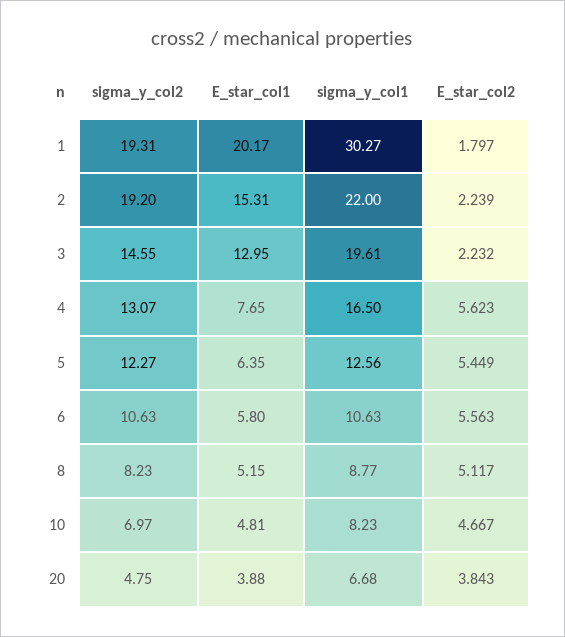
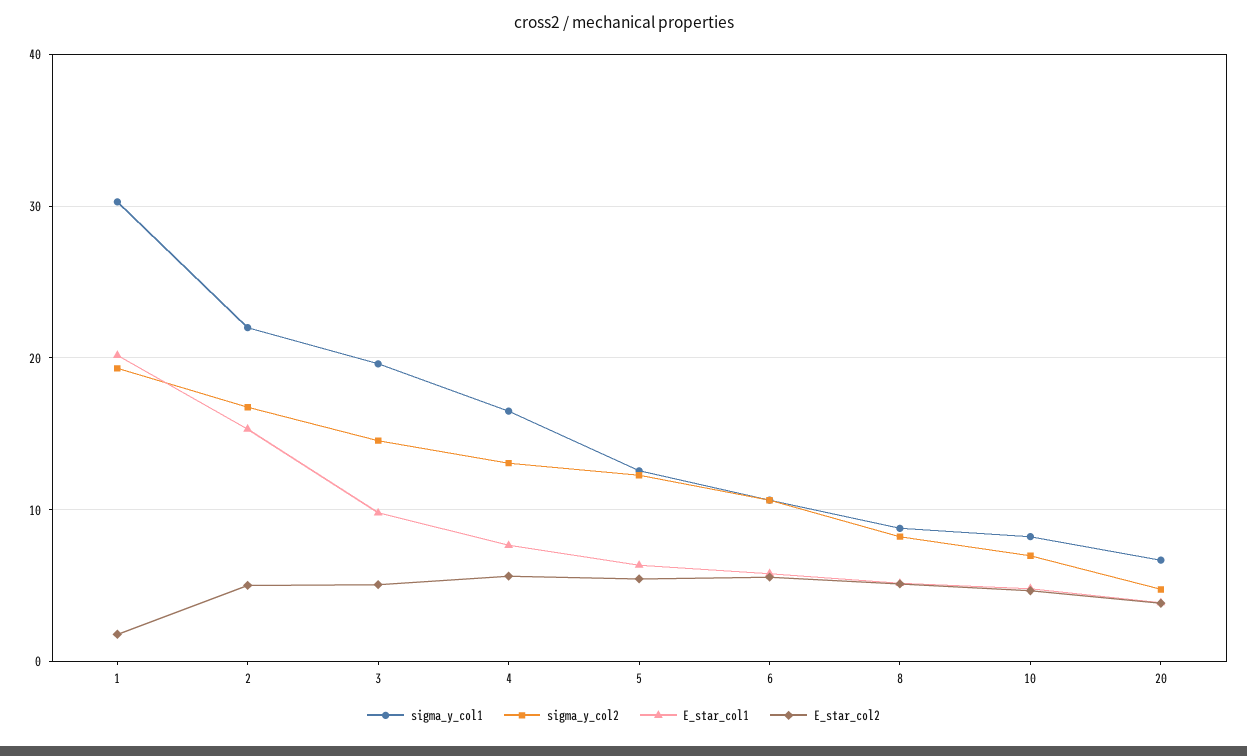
  {
    "sigma_y_col2": {
      "1": 19.31,
-     "2": 19.2,
+     "2": 17,
      "3": 14.55,
      "4": 13.07,
      "5": 12.27,
      "6": 10.63,
      "8": 8.23,
      "10": 6.97,
      "20": 4.75
    },
    "E_star_col1": {
      "1": 20.17,
      "2": 15.31,
-     "3": 12.95,
+     "3": 10,
      "4": 7.65,
      "5": 6.35,
      "6": 5.8,
      "8": 5.15,
      "10": 4.81,
      "20": 3.88
    },
    "sigma_y_col1": {
      "1": 30.27,
      "2": 22,
      "3": 19.61,
      "4": 16.5,
      "5": 12.56,
      "6": 10.63,
      "8": 8.77,
      "10": 8.23,
      "20": 6.68
    },
    "E_star_col2": {
      "1": 1.797,
-     "2": 2.239,
+     "2": 5,
-     "3": 2.232,
+     "3": 5,
      "4": 5.623,
      "5": 5.449,
      "6": 5.563,
      "8": 5.117,
      "10": 4.667,
      "20": 3.843
    }
  }

